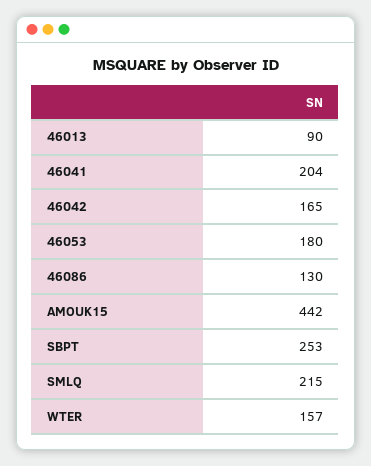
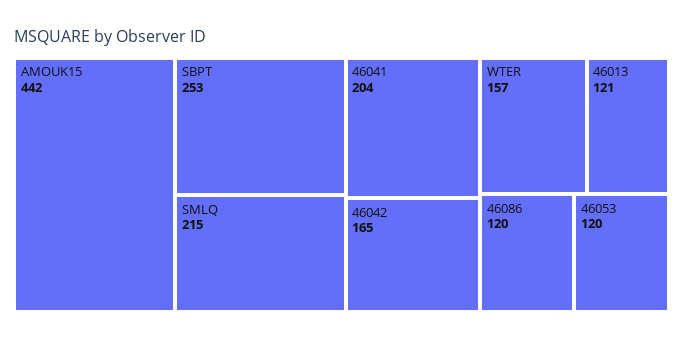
  {
-   "46013": 90,
+   "46013": 121,
    "46041": 204,
    "46042": 165,
-   "46053": 180,
+   "46053": 120,
-   "46086": 130,
+   "46086": 120,
    "AMOUK15": 442,
    "SBPT": 253,
    "SMLQ": 215,
    "WTER": 157
  }

